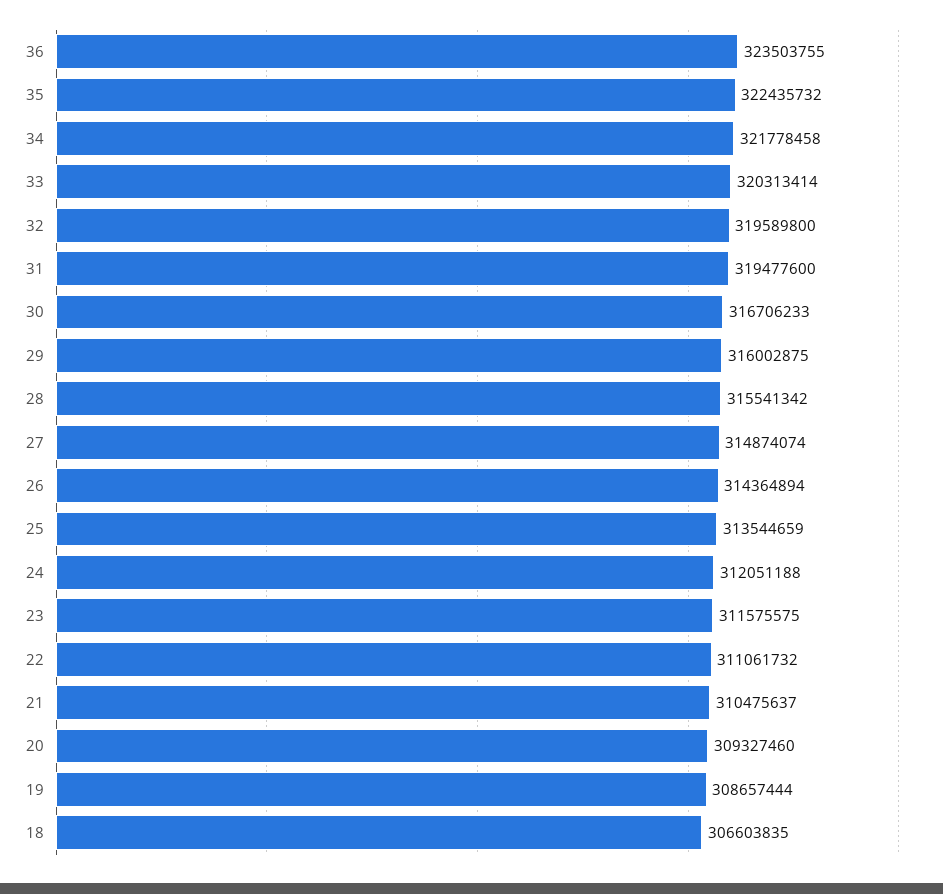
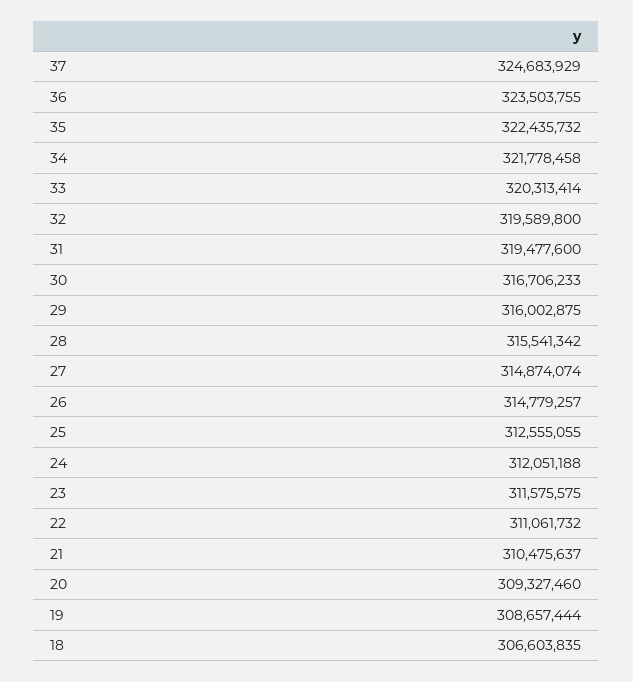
  {
    "36": 323503755,
    "35": 322435732,
    "34": 321778458,
    "33": 320313414,
    "32": 319589800,
    "31": 319477600,
    "30": 316706233,
    "29": 316002875,
    "28": 315541342,
    "27": 314874074,
-   "26": 314364894,
+   "26": 314779257,
-   "25": 313544659,
+   "25": 312555055,
    "24": 312051188,
    "23": 311575575,
    "22": 311061732,
    "21": 310475637,
    "20": 309327460,
    "19": 308657444,
-   "18": 306603835
+   "18": 306603835,
+   "37": 324683929
  }

